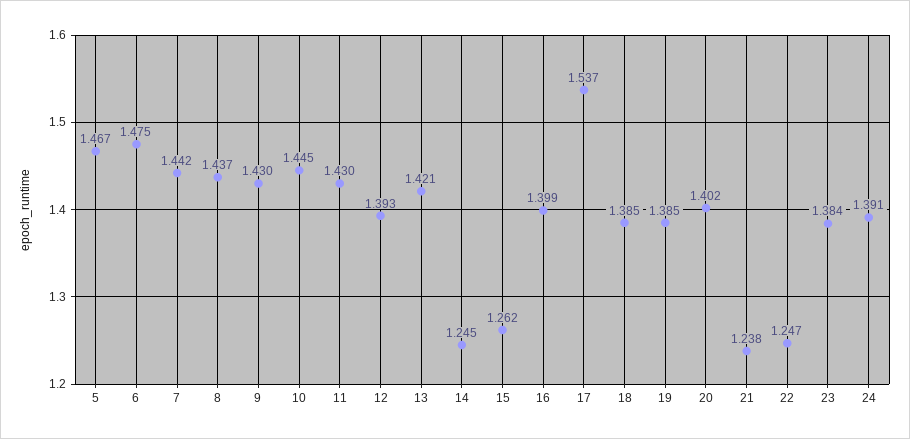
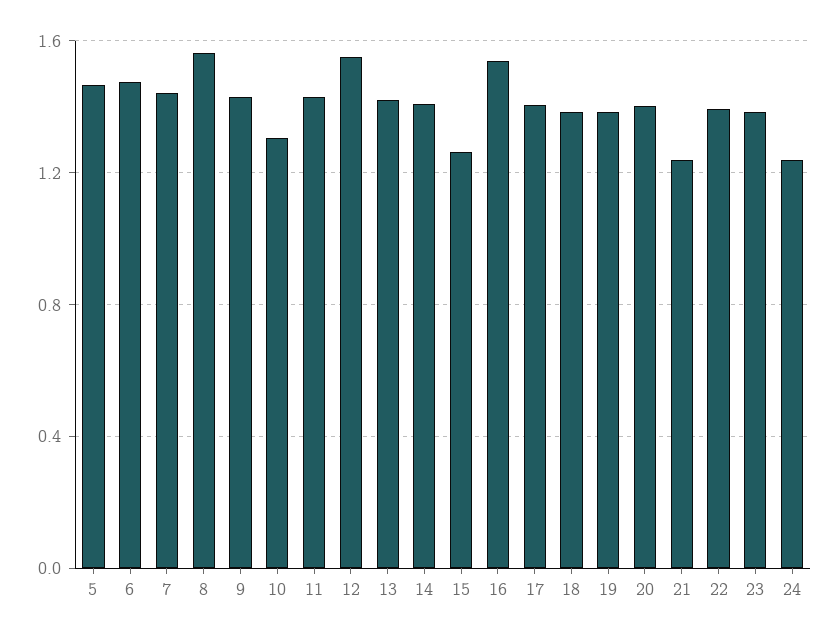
  {
    "5": 1.467,
    "6": 1.475,
    "7": 1.442,
-   "8": 1.437,
+   "8": 1.55,
    "9": 1.43,
-   "10": 1.445,
+   "10": 1.3,
    "11": 1.43,
-   "12": 1.393,
+   "12": 1.55,
    "13": 1.421,
-   "14": 1.245,
+   "14": 1.4,
    "15": 1.262,
-   "16": 1.399,
+   "16": 1.55,
-   "17": 1.537,
+   "17": 1.4,
    "18": 1.385,
    "19": 1.385,
    "20": 1.402,
    "21": 1.238,
-   "22": 1.247,
+   "22": 1.4,
    "23": 1.384,
-   "24": 1.391
+   "24": 1.25
  }

